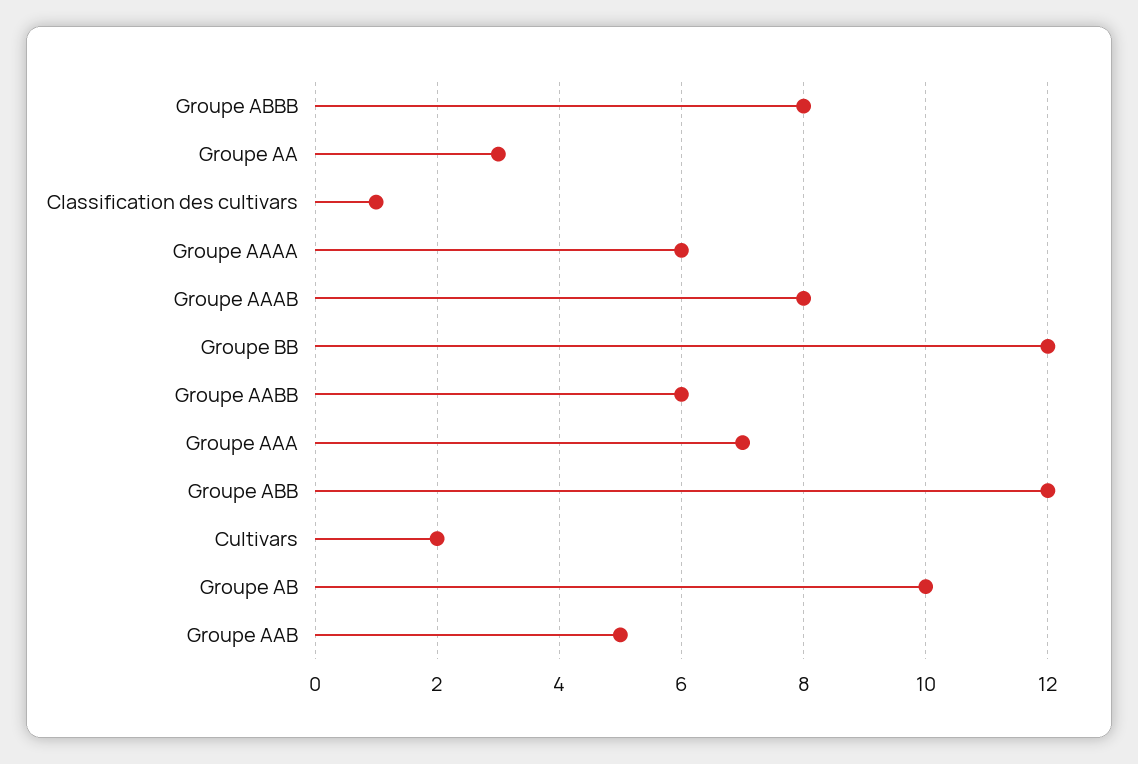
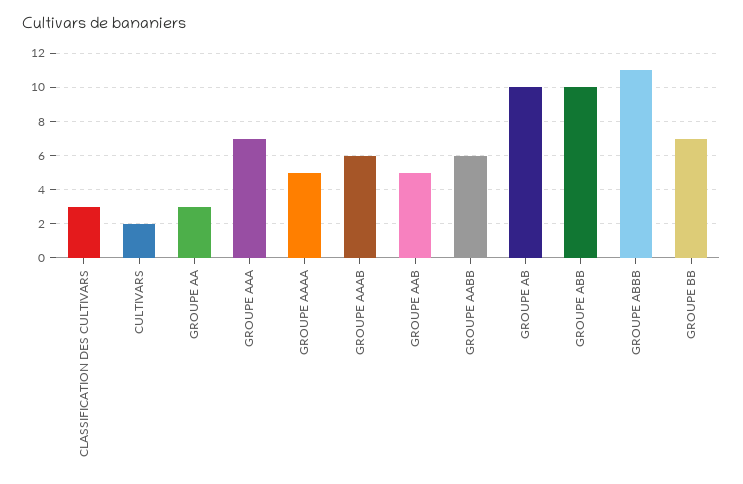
  {
-   "Groupe ABBB": 8,
+   "Groupe ABBB": 11,
    "Groupe AA": 3,
-   "Classification des cultivars": 1,
+   "Classification des cultivars": 3,
-   "Groupe AAAA": 6,
+   "Groupe AAAA": 5,
-   "Groupe AAAB": 8,
+   "Groupe AAAB": 6,
-   "Groupe BB": 12,
+   "Groupe BB": 7,
    "Groupe AABB": 6,
    "Groupe AAA": 7,
-   "Groupe ABB": 12,
+   "Groupe ABB": 10,
    "Cultivars": 2,
    "Groupe AB": 10,
    "Groupe AAB": 5
  }

